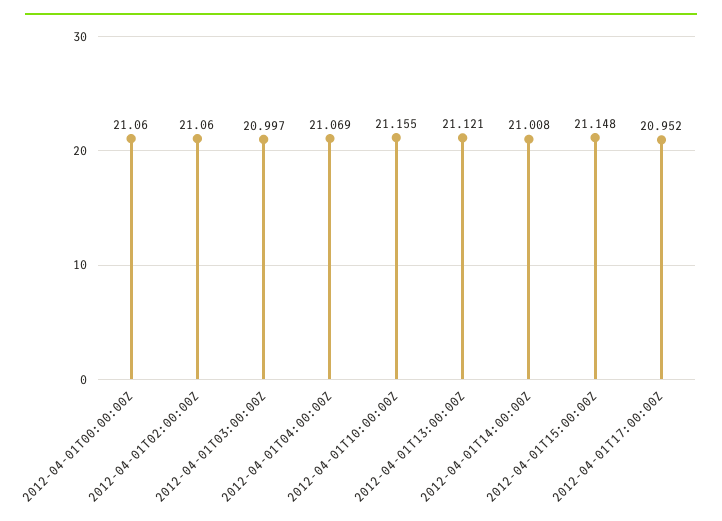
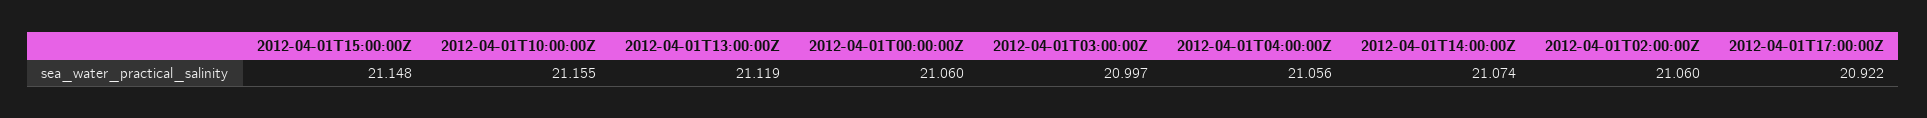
  {
    "2012-04-01T00:00:00Z": 21.06,
    "2012-04-01T02:00:00Z": 21.06,
    "2012-04-01T03:00:00Z": 20.997,
-   "2012-04-01T04:00:00Z": 21.069,
+   "2012-04-01T04:00:00Z": 21.056,
    "2012-04-01T10:00:00Z": 21.155,
-   "2012-04-01T13:00:00Z": 21.121,
+   "2012-04-01T13:00:00Z": 21.119,
-   "2012-04-01T14:00:00Z": 21.008,
+   "2012-04-01T14:00:00Z": 21.074,
    "2012-04-01T15:00:00Z": 21.148,
-   "2012-04-01T17:00:00Z": 20.952
+   "2012-04-01T17:00:00Z": 20.922
  }

